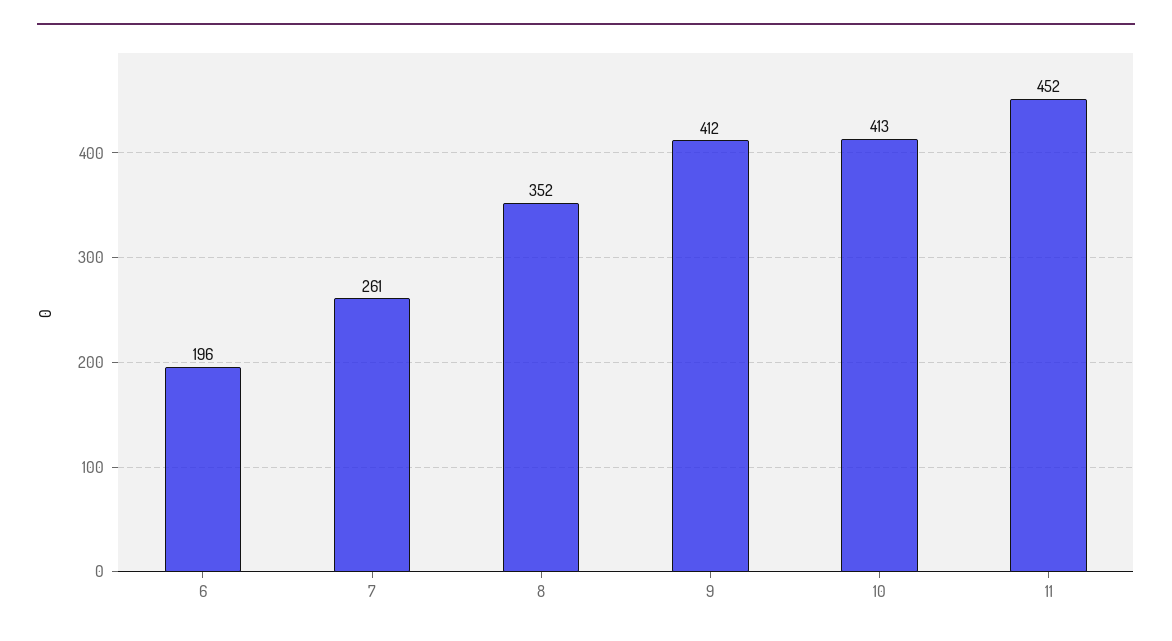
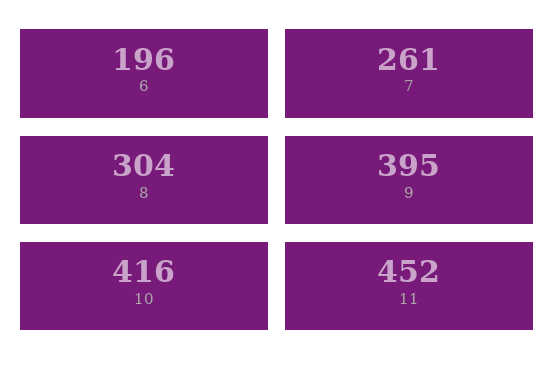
  {
    "6": 196,
    "7": 261,
-   "8": 352,
+   "8": 304,
-   "9": 412,
+   "9": 395,
-   "10": 413,
+   "10": 416,
    "11": 452
  }

